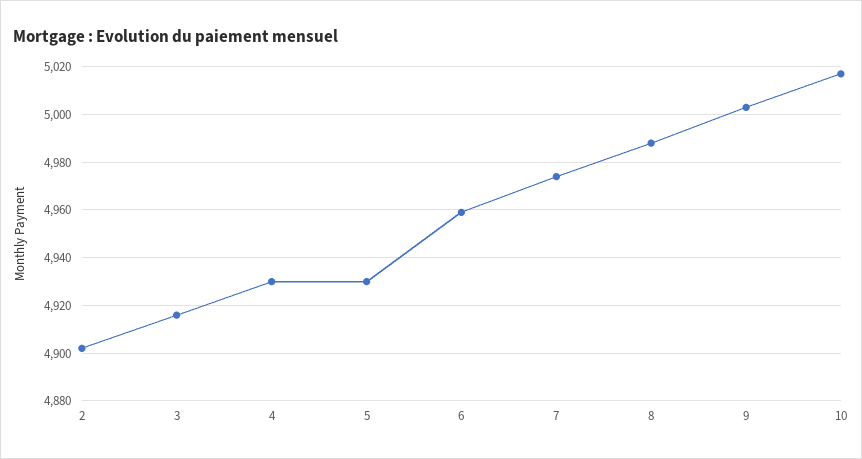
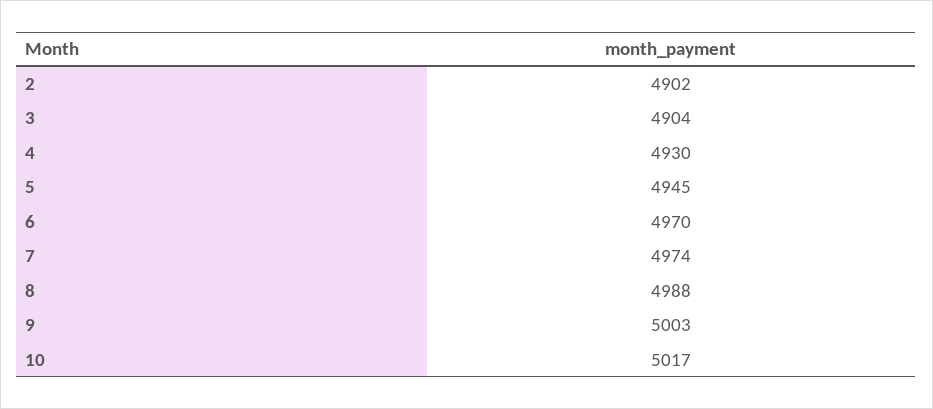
  {
    "2": 4902,
-   "3": 4915,
+   "3": 4904,
    "4": 4930,
-   "5": 4930,
+   "5": 4945,
-   "6": 4960,
+   "6": 4970,
    "7": 4974,
    "8": 4988,
    "9": 5003,
    "10": 5017
  }

